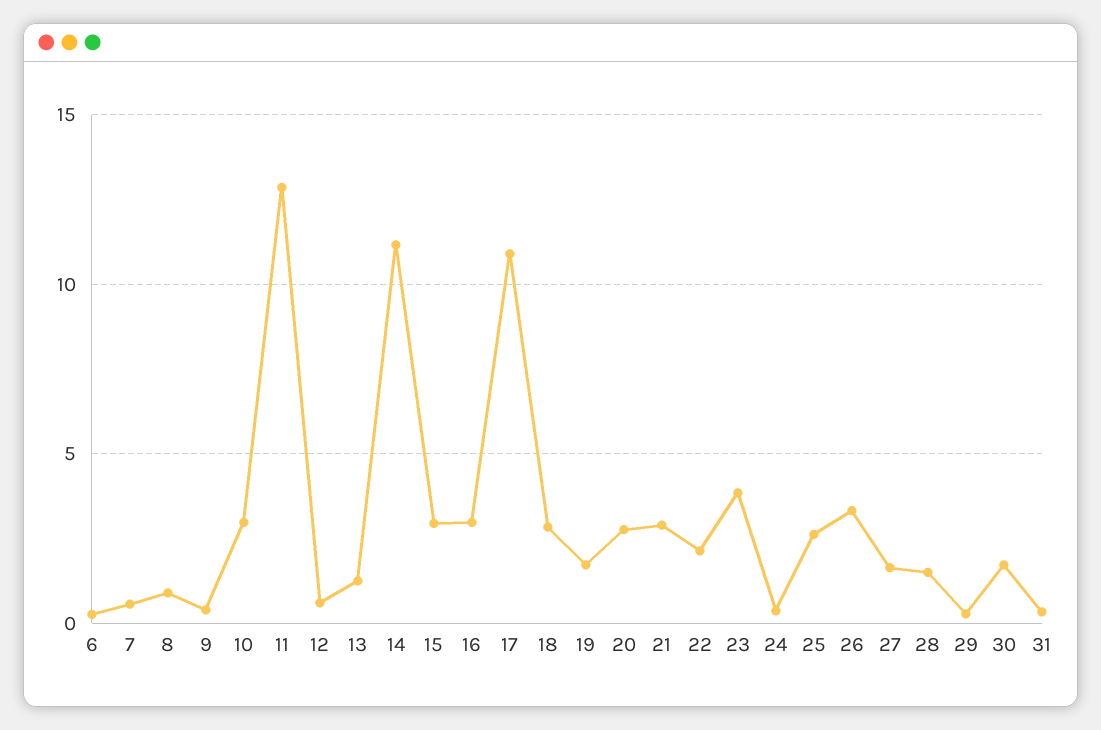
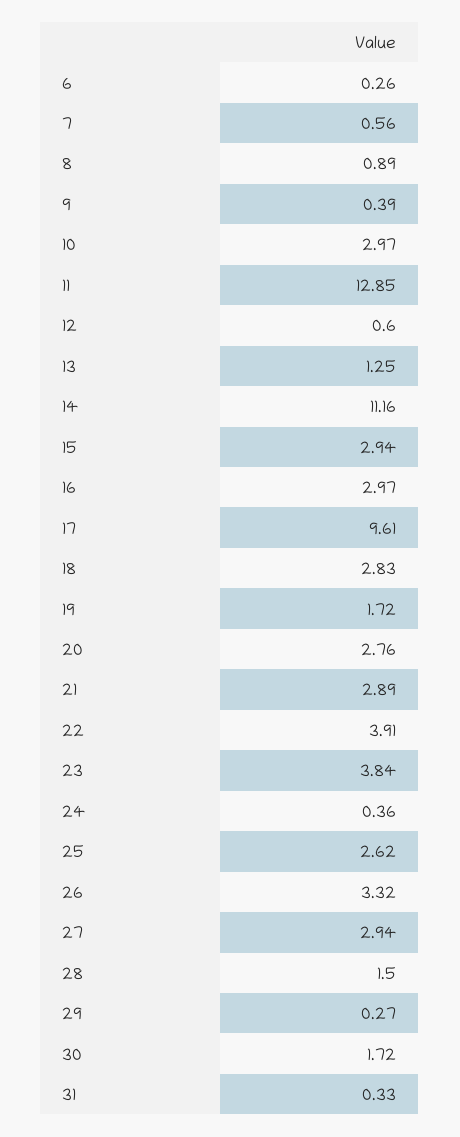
  {
    "6": 0.26,
    "7": 0.56,
    "8": 0.89,
    "9": 0.39,
    "10": 2.97,
    "11": 12.85,
    "12": 0.6,
    "13": 1.25,
    "14": 11.16,
    "15": 2.94,
    "16": 2.97,
-   "17": 11,
+   "17": 9.61,
    "18": 2.83,
    "19": 1.72,
    "20": 2.76,
    "21": 2.89,
-   "22": 2,
+   "22": 3.91,
    "23": 3.84,
    "24": 0.36,
    "25": 2.62,
    "26": 3.32,
-   "27": 1.5,
+   "27": 2.94,
    "28": 1.5,
    "29": 0.27,
    "30": 1.72,
    "31": 0.33
  }

